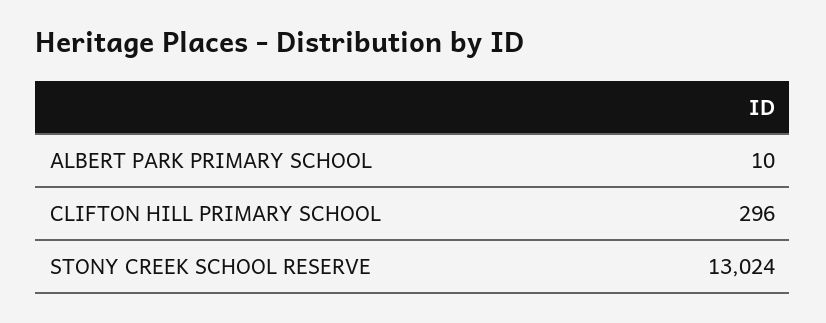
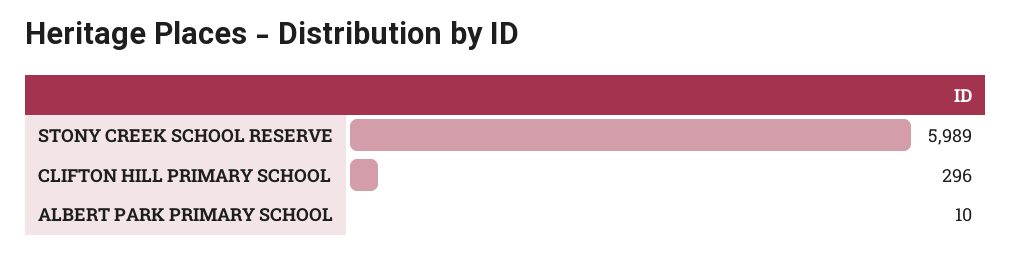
  {
    "ALBERT PARK PRIMARY SCHOOL": 10,
    "CLIFTON HILL PRIMARY SCHOOL": 296,
-   "STONY CREEK SCHOOL RESERVE": 13024
+   "STONY CREEK SCHOOL RESERVE": 5989
  }

